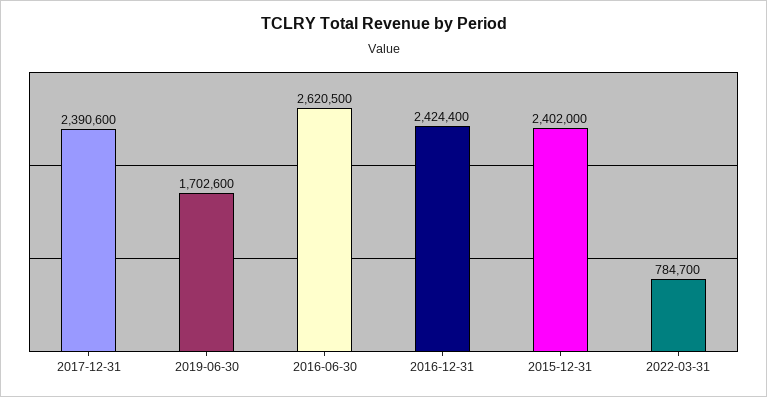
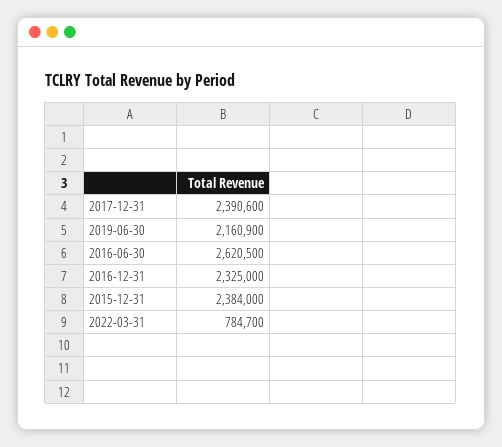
  {
    "2017-12-31": 2390600,
-   "2019-06-30": 1702600,
+   "2019-06-30": 2160900,
    "2016-06-30": 2620500,
-   "2016-12-31": 2424400,
+   "2016-12-31": 2325000,
-   "2015-12-31": 2402000,
+   "2015-12-31": 2384000,
    "2022-03-31": 784700
  }

